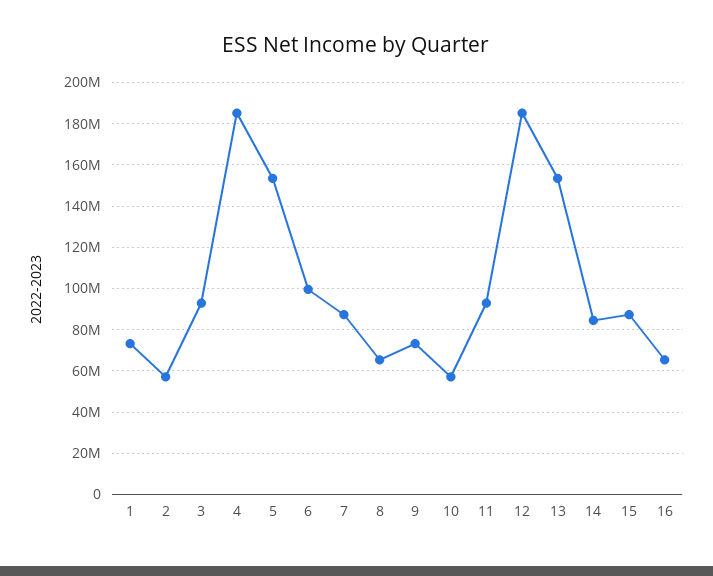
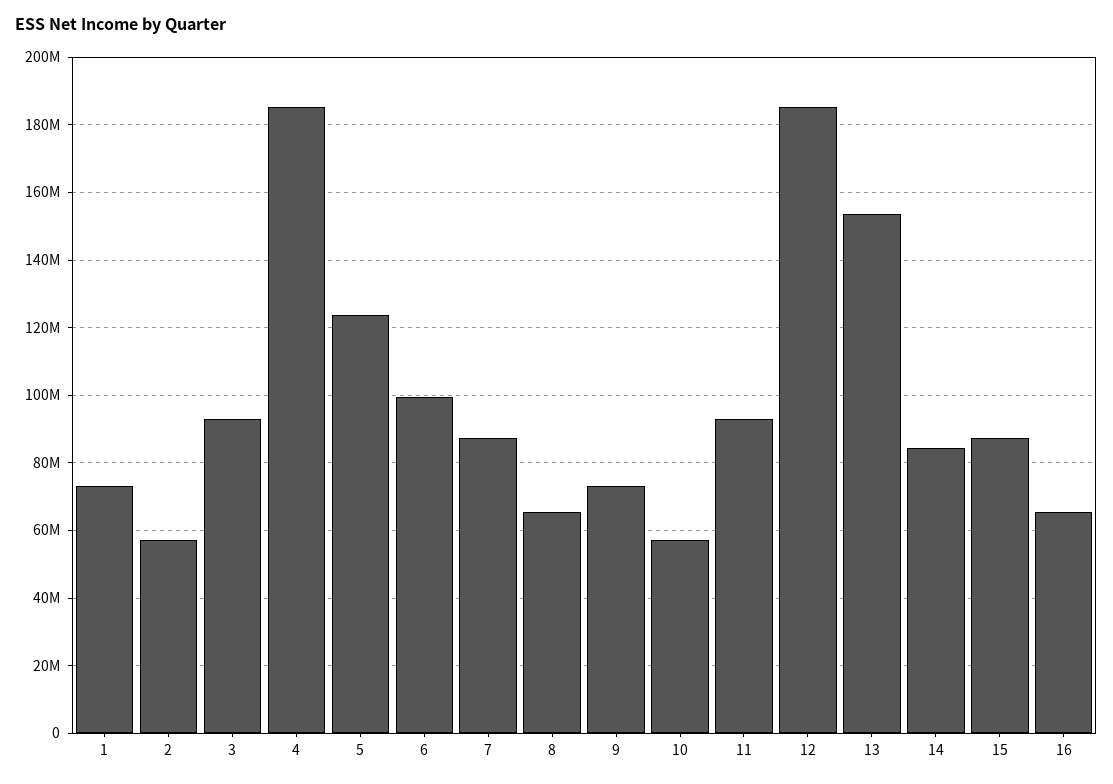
  {
    "1": 74000000,
    "2": 58000000,
    "3": 92000000,
    "4": 186000000,
-   "5": 155000000,
+   "5": 124000000,
    "6": 100000000,
    "7": 88000000,
    "8": 66000000,
    "9": 74000000,
    "10": 58000000,
    "11": 92000000,
    "12": 186000000,
    "13": 154000000,
    "14": 84000000,
    "15": 88000000,
    "16": 66000000
  }

